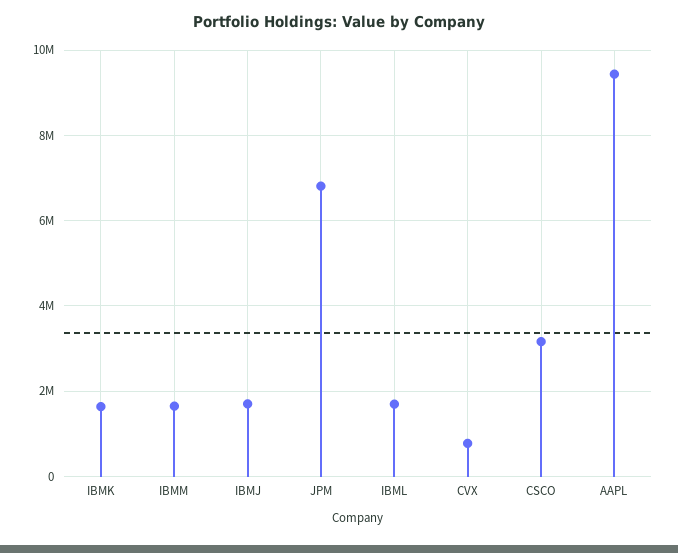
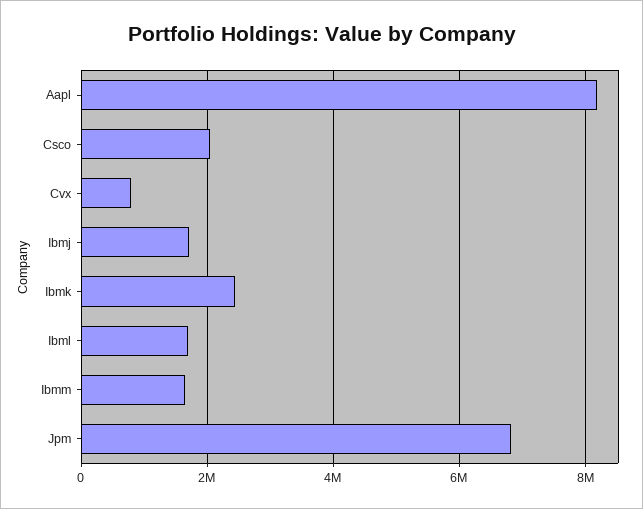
  {
-   "IBMK": 1600000,
+   "IBMK": 2400000,
    "IBMM": 1600000,
    "IBMJ": 1800000,
    "JPM": 6800000,
    "IBML": 1600000,
    "CVX": 800000,
-   "CSCO": 3200000,
+   "CSCO": 2000000,
-   "AAPL": 9400000
+   "AAPL": 8200000
  }

